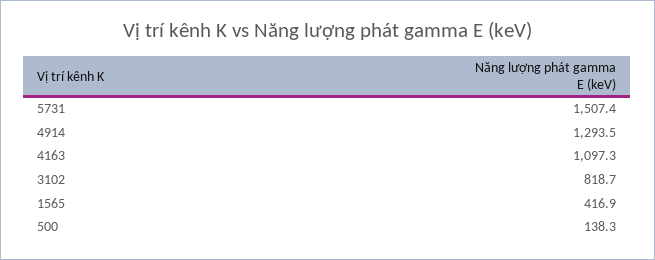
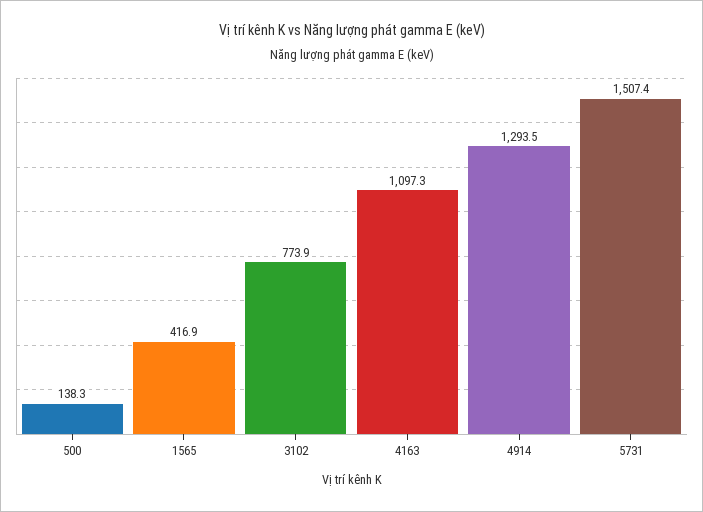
  {
    "5731": 1507.4,
    "4914": 1293.5,
    "4163": 1097.3,
-   "3102": 818.7,
+   "3102": 773.9,
    "1565": 416.9,
    "500": 138.3
  }

